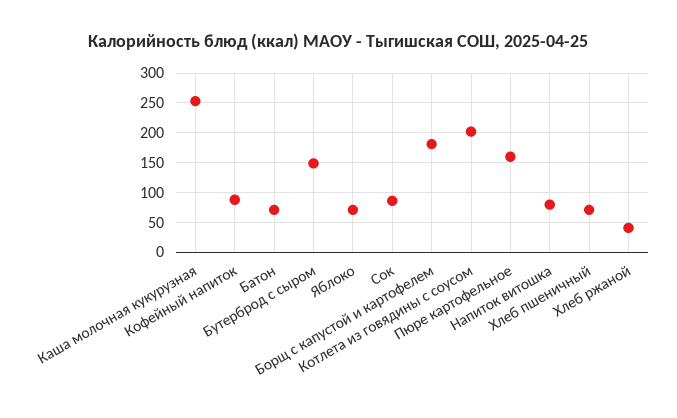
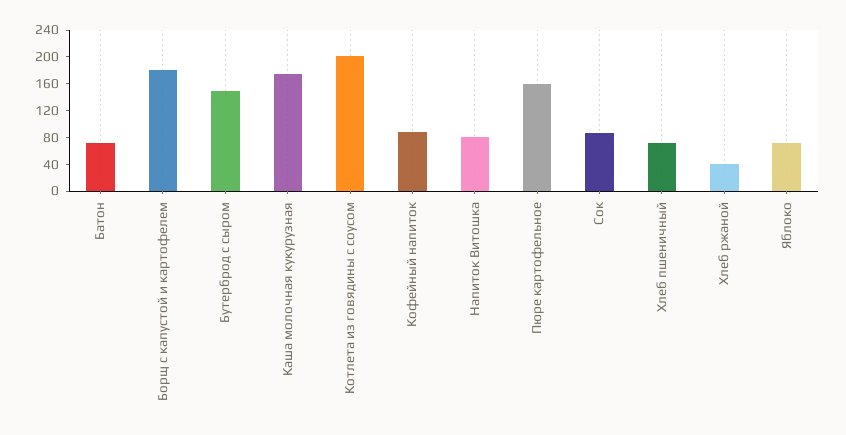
  {
-   "Каша молочная кукурузная": 250,
+   "Каша молочная кукурузная": 180,
    "Кофейный напиток": 80,
    "Батон": 80,
    "Бутерброд с сыром": 140,
    "Яблоко": 80,
    "Сок": 80,
    "Борщ с капустой и картофелем": 180,
    "Котлета из говядины с соусом": 200,
    "Пюре картофельное": 160,
    "Напиток витошка": 80,
    "Хлеб пшеничный": 80,
    "Хлеб ржаной": 40
  }

